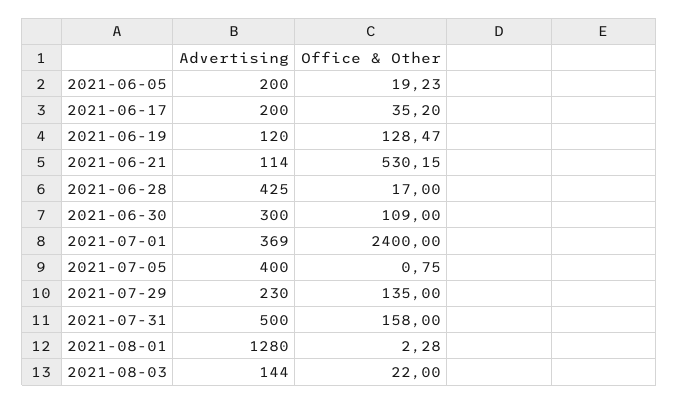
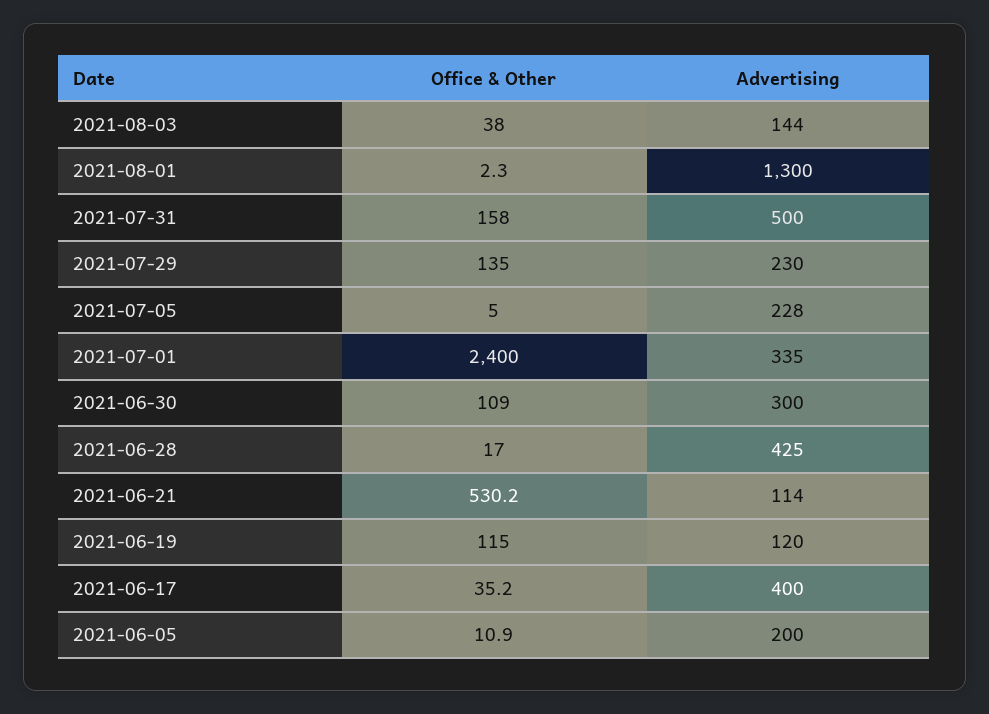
  {
    "Advertising": {
      "2021-06-05": 200,
-     "2021-06-17": 200,
+     "2021-06-17": 400,
      "2021-06-19": 120,
      "2021-06-21": 114,
      "2021-06-28": 425,
      "2021-06-30": 300,
-     "2021-07-01": 369,
+     "2021-07-01": 335,
-     "2021-07-05": 400,
+     "2021-07-05": 228,
      "2021-07-29": 230,
      "2021-07-31": 500,
-     "2021-08-01": 1280,
+     "2021-08-01": 1300,
      "2021-08-03": 144
    },
    "Office & Other": {
-     "2021-06-05": 19.23,
+     "2021-06-05": 10.9,
      "2021-06-17": 35.2,
-     "2021-06-19": 128.47,
+     "2021-06-19": 115,
      "2021-06-21": 530.15,
      "2021-06-28": 17,
      "2021-06-30": 109,
      "2021-07-01": 2400,
-     "2021-07-05": 0.75,
+     "2021-07-05": 5,
      "2021-07-29": 135,
      "2021-07-31": 158,
      "2021-08-01": 2.28,
-     "2021-08-03": 22
+     "2021-08-03": 38
    }
  }

